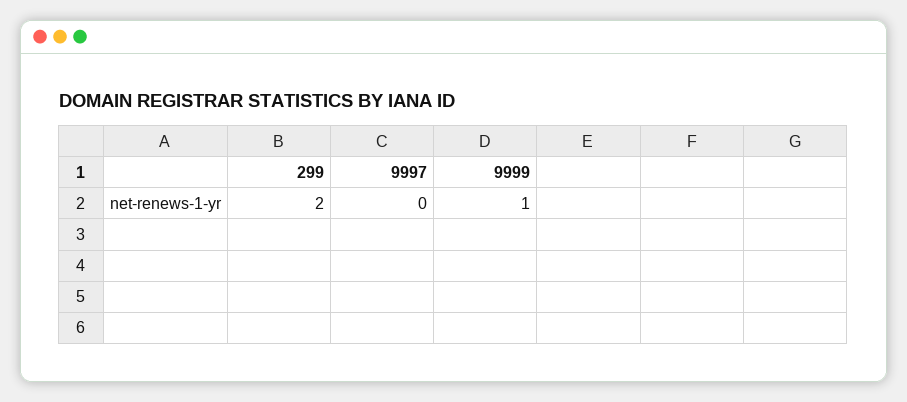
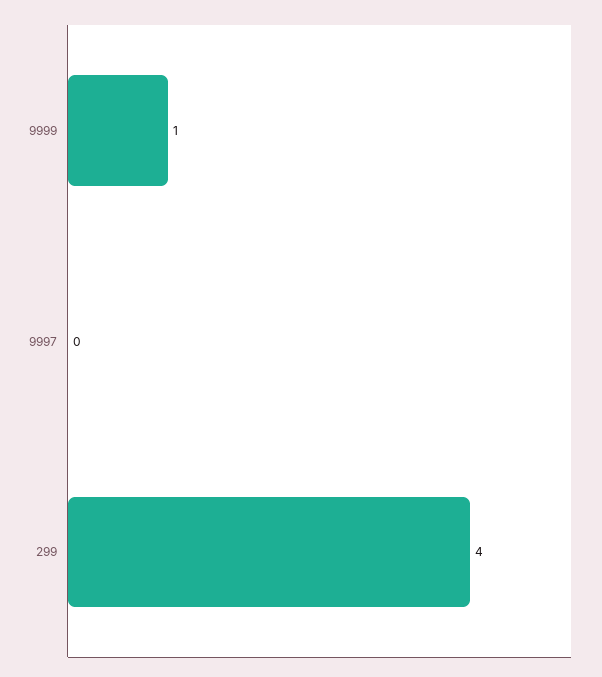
  {
-   "299": 2,
+   "299": 4,
    "9997": 0,
    "9999": 1
  }

